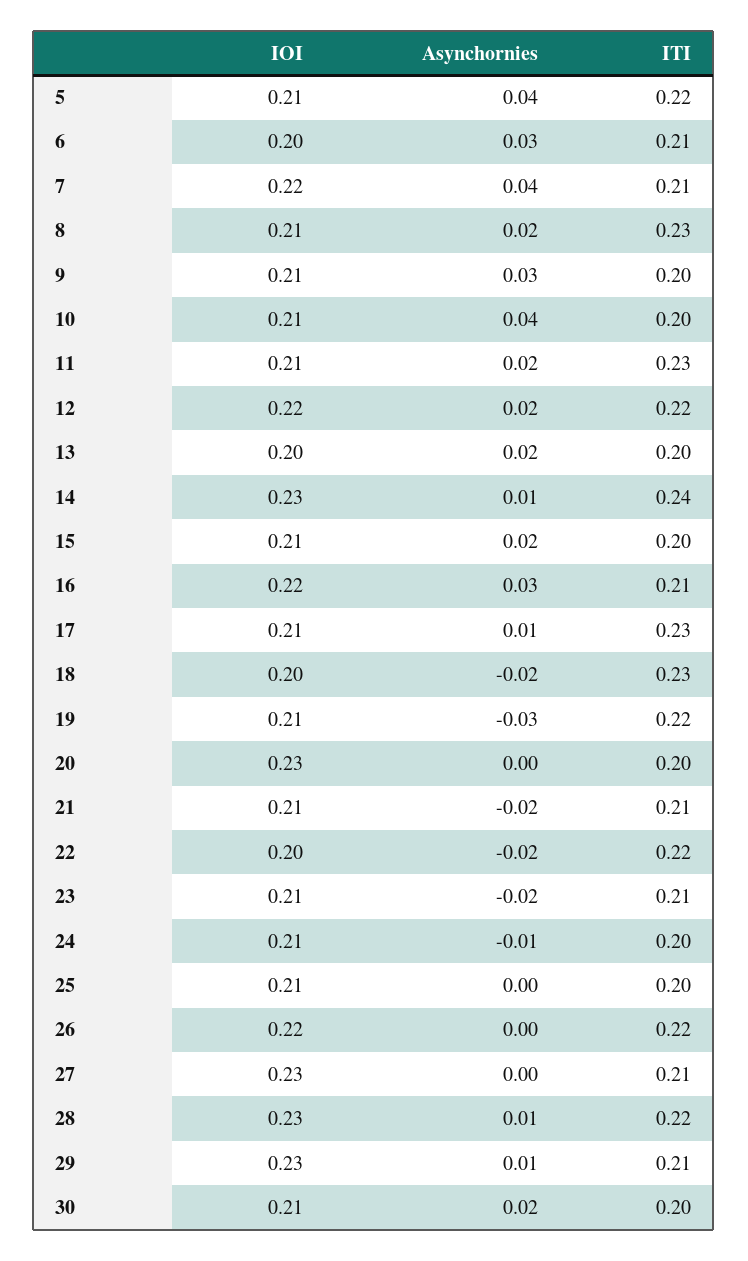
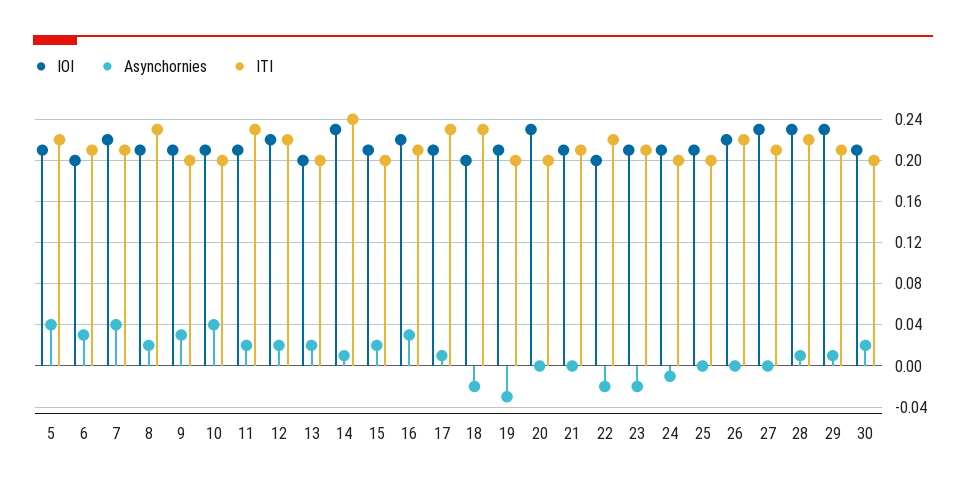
  {
    "IOI": {
      "5": 0.21,
      "6": 0.2,
      "7": 0.22,
      "8": 0.21,
      "9": 0.21,
      "10": 0.21,
      "11": 0.21,
      "12": 0.22,
      "13": 0.2,
      "14": 0.23,
      "15": 0.21,
      "16": 0.22,
      "17": 0.21,
      "18": 0.2,
      "19": 0.21,
      "20": 0.23,
      "21": 0.21,
      "22": 0.2,
      "23": 0.21,
      "24": 0.21,
      "25": 0.21,
      "26": 0.22,
      "27": 0.23,
      "28": 0.23,
      "29": 0.23,
      "30": 0.21
    },
    "Asynchornies": {
      "5": 0.04,
      "6": 0.03,
      "7": 0.04,
      "8": 0.02,
      "9": 0.03,
      "10": 0.04,
      "11": 0.02,
      "12": 0.02,
      "13": 0.02,
      "14": 0.01,
      "15": 0.02,
      "16": 0.03,
      "17": 0.01,
      "18": -0.02,
      "19": -0.03,
      "20": 0,
-     "21": -0.02,
+     "21": 0,
      "22": -0.02,
      "23": -0.02,
      "24": -0.01,
      "25": 0,
      "26": 0,
      "27": 0,
      "28": 0.01,
      "29": 0.01,
      "30": 0.02
    },
    "ITI": {
      "5": 0.22,
      "6": 0.21,
      "7": 0.21,
      "8": 0.23,
      "9": 0.2,
      "10": 0.2,
      "11": 0.23,
      "12": 0.22,
      "13": 0.2,
      "14": 0.24,
      "15": 0.2,
      "16": 0.21,
      "17": 0.23,
      "18": 0.23,
-     "19": 0.22,
+     "19": 0.2,
      "20": 0.2,
      "21": 0.21,
      "22": 0.22,
      "23": 0.21,
      "24": 0.2,
      "25": 0.2,
      "26": 0.22,
      "27": 0.21,
      "28": 0.22,
      "29": 0.21,
      "30": 0.2
    }
  }

